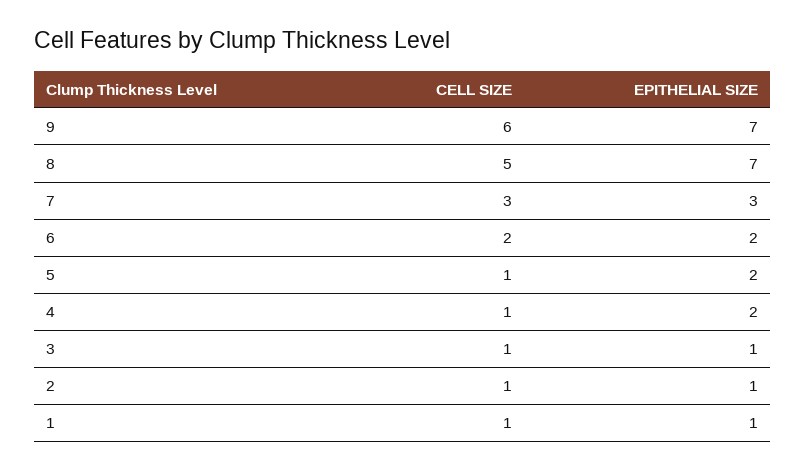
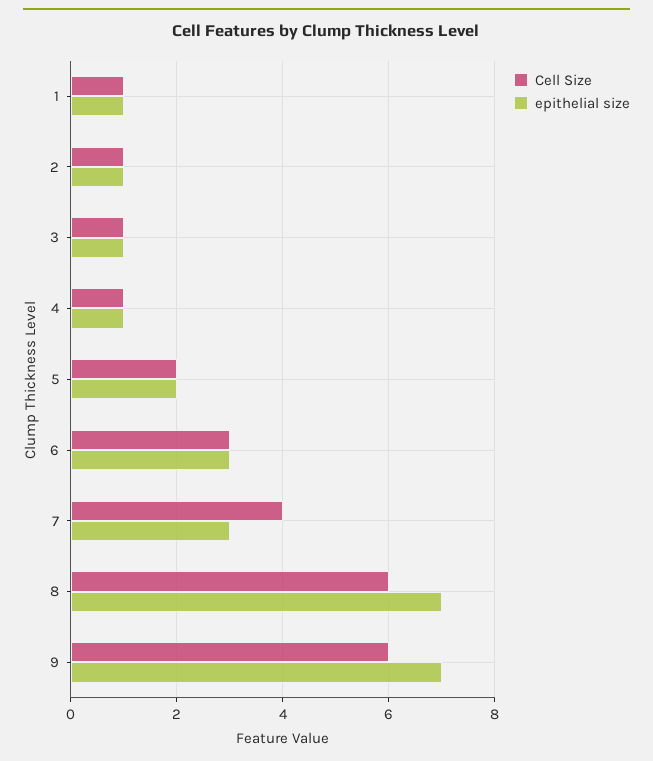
  {
    "CELL SIZE": {
      "9": 6,
-     "8": 5,
+     "8": 6,
-     "7": 3,
+     "7": 4,
-     "6": 2,
+     "6": 3,
-     "5": 1,
+     "5": 2,
      "4": 1,
      "3": 1,
      "2": 1,
      "1": 1
    },
    "EPITHELIAL SIZE": {
      "9": 7,
      "8": 7,
      "7": 3,
-     "6": 2,
+     "6": 3,
      "5": 2,
-     "4": 2,
+     "4": 1,
      "3": 1,
      "2": 1,
      "1": 1
    }
  }

